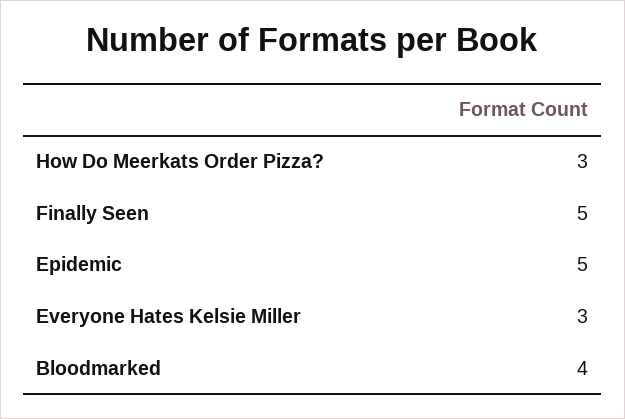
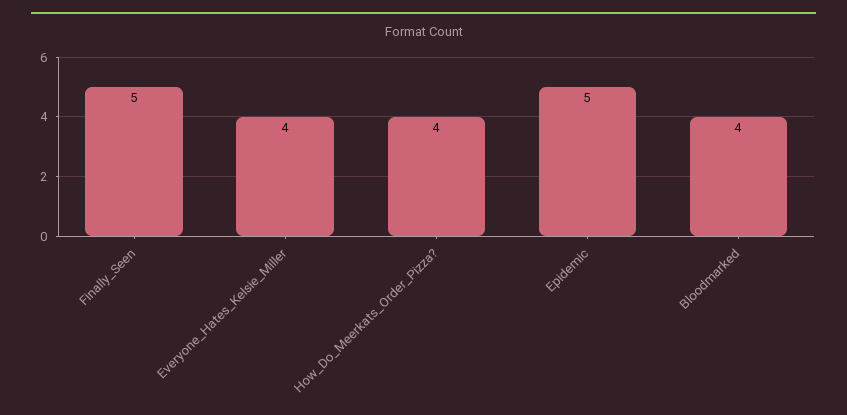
  {
-   "How Do Meerkats Order Pizza?": 3,
+   "How Do Meerkats Order Pizza?": 4,
    "Finally Seen": 5,
    "Epidemic": 5,
-   "Everyone Hates Kelsie Miller": 3,
+   "Everyone Hates Kelsie Miller": 4,
    "Bloodmarked": 4
  }

